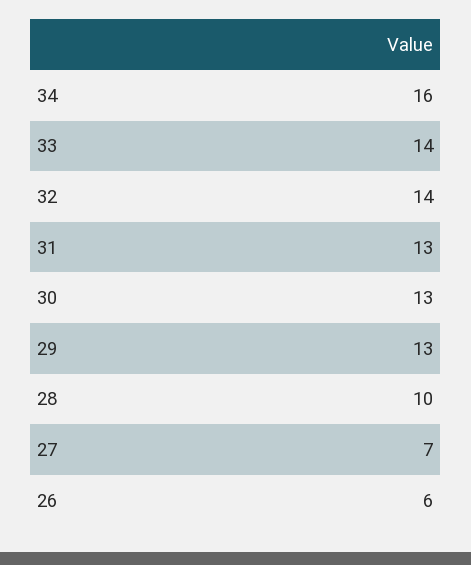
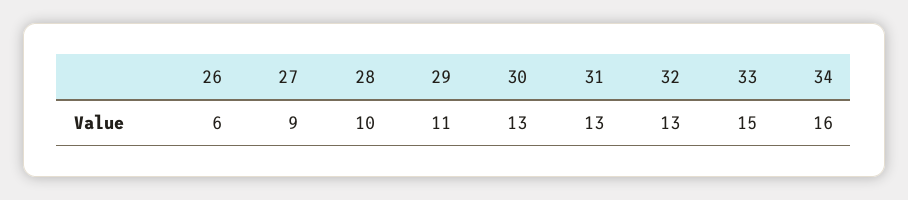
  {
    "34": 16,
-   "33": 14,
+   "33": 15,
-   "32": 14,
+   "32": 13,
    "31": 13,
    "30": 13,
-   "29": 13,
+   "29": 11,
    "28": 10,
-   "27": 7,
+   "27": 9,
    "26": 6
  }

